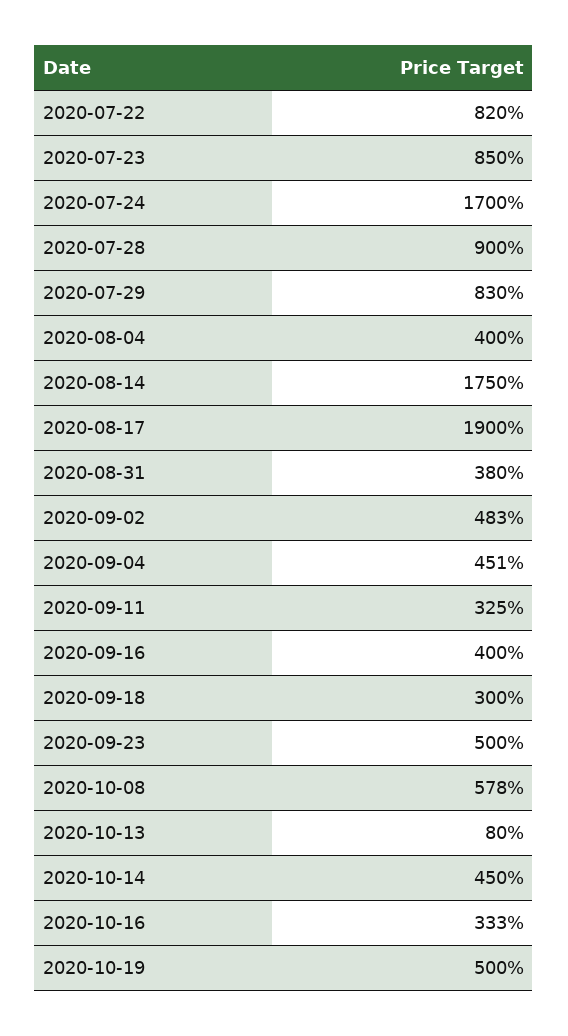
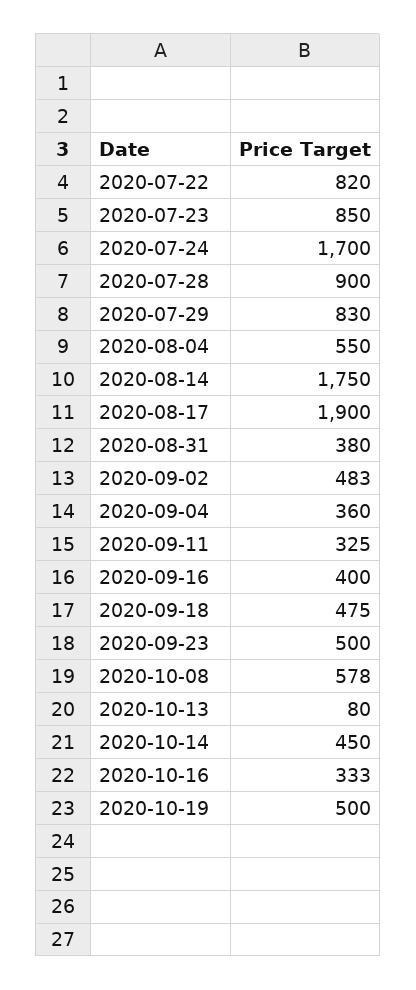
  {
    "2020-07-22": 820,
    "2020-07-23": 850,
    "2020-07-24": 1700,
    "2020-07-28": 900,
    "2020-07-29": 830,
-   "2020-08-04": 400,
+   "2020-08-04": 550,
    "2020-08-14": 1750,
    "2020-08-17": 1900,
    "2020-08-31": 380,
    "2020-09-02": 483,
-   "2020-09-04": 451,
+   "2020-09-04": 360,
    "2020-09-11": 325,
    "2020-09-16": 400,
-   "2020-09-18": 300,
+   "2020-09-18": 475,
    "2020-09-23": 500,
    "2020-10-08": 578,
    "2020-10-13": 80,
    "2020-10-14": 450,
    "2020-10-16": 333,
    "2020-10-19": 500
  }

